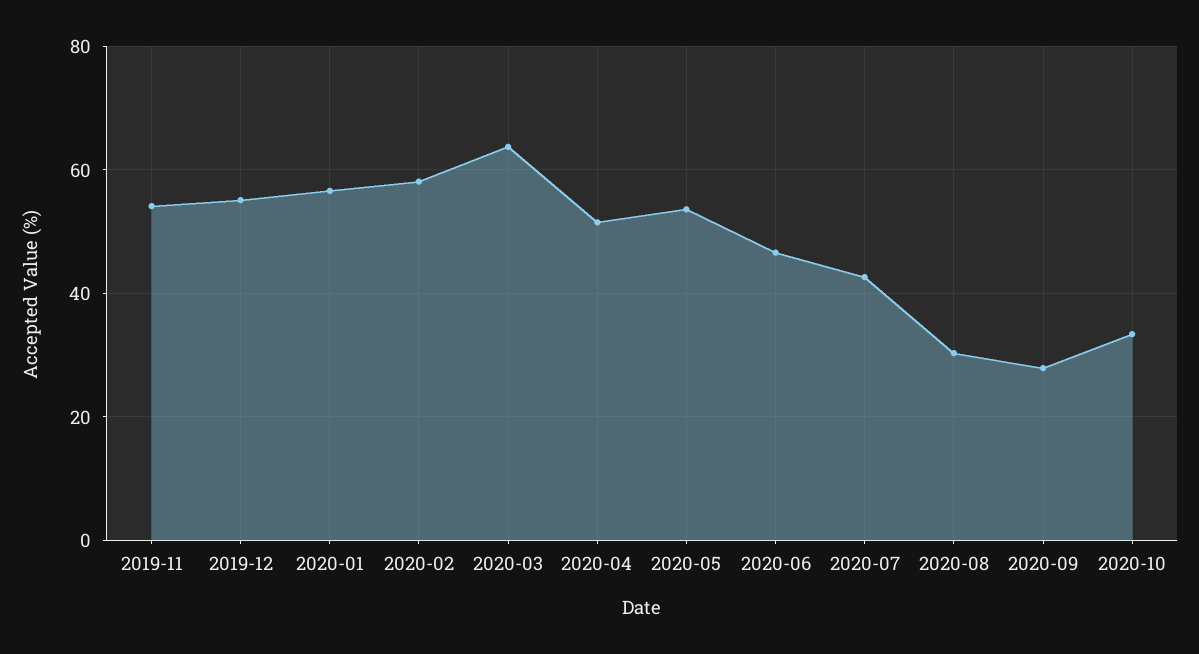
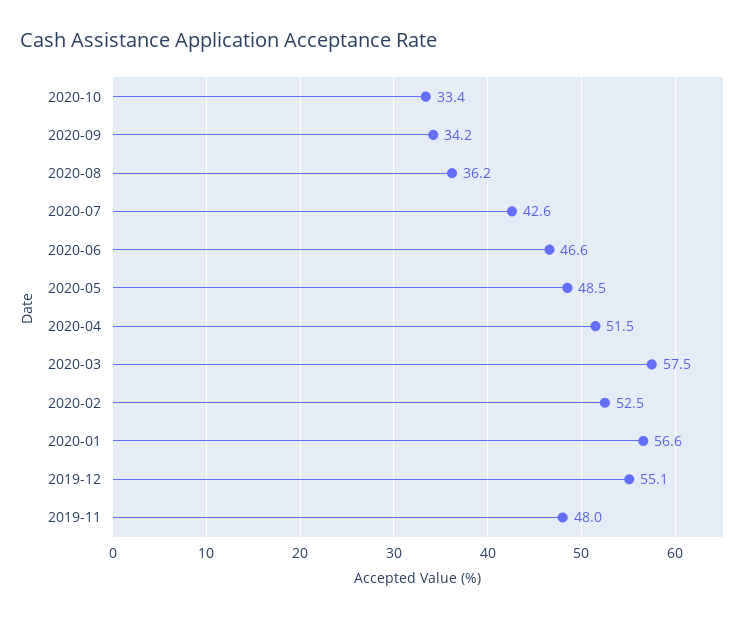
  {
-   "2019-11": 54,
+   "2019-11": 48,
    "2019-12": 55.1,
    "2020-01": 56.6,
-   "2020-02": 58,
+   "2020-02": 52.5,
-   "2020-03": 64,
+   "2020-03": 57.5,
    "2020-04": 51.5,
-   "2020-05": 54,
+   "2020-05": 48.5,
    "2020-06": 46.6,
    "2020-07": 42.6,
-   "2020-08": 30,
+   "2020-08": 36.2,
-   "2020-09": 28,
+   "2020-09": 34.2,
    "2020-10": 33.4
  }

